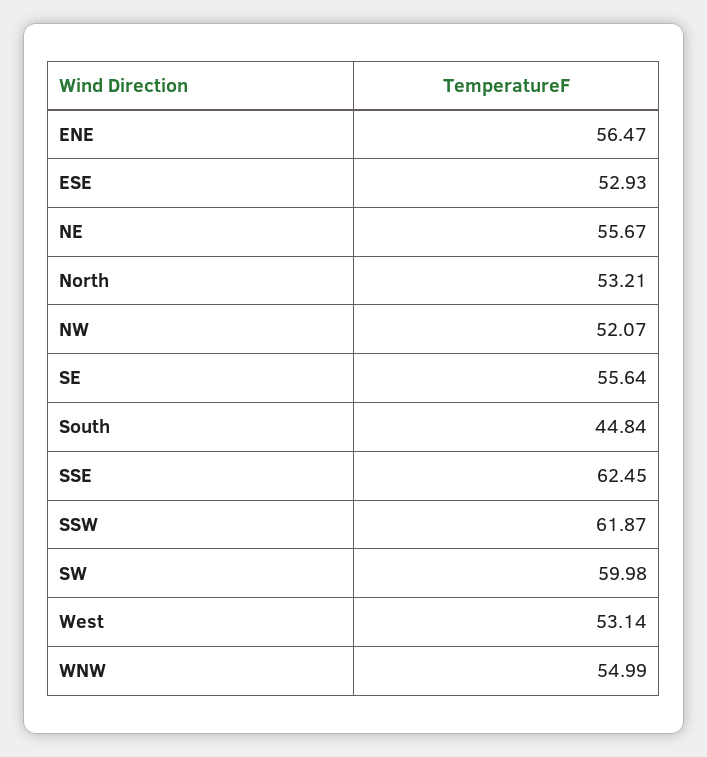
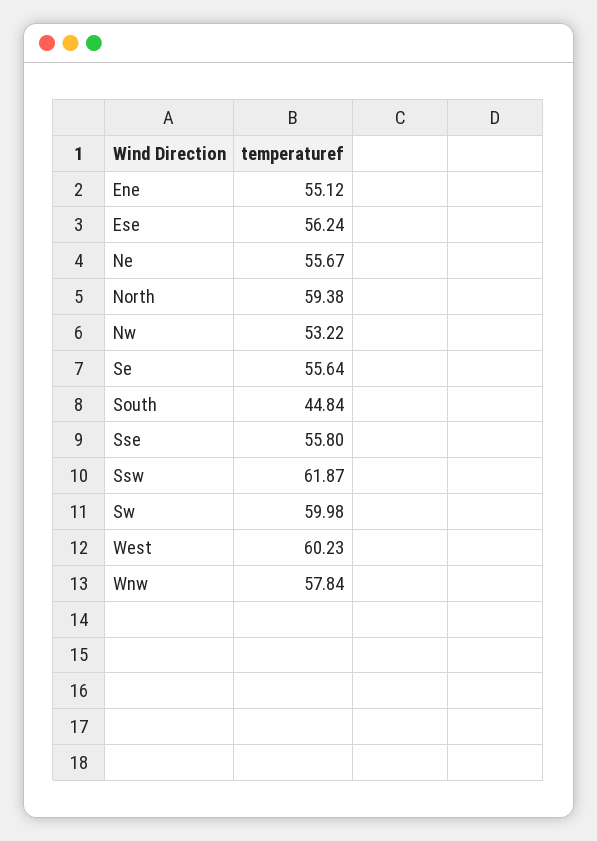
  {
-   "ENE": 56.47,
+   "ENE": 55.12,
-   "ESE": 52.93,
+   "ESE": 56.24,
    "NE": 55.67,
-   "North": 53.21,
+   "North": 59.38,
-   "NW": 52.07,
+   "NW": 53.22,
    "SE": 55.64,
    "South": 44.84,
-   "SSE": 62.45,
+   "SSE": 55.8,
    "SSW": 61.87,
    "SW": 59.98,
-   "West": 53.14,
+   "West": 60.23,
-   "WNW": 54.99
+   "WNW": 57.84
  }

